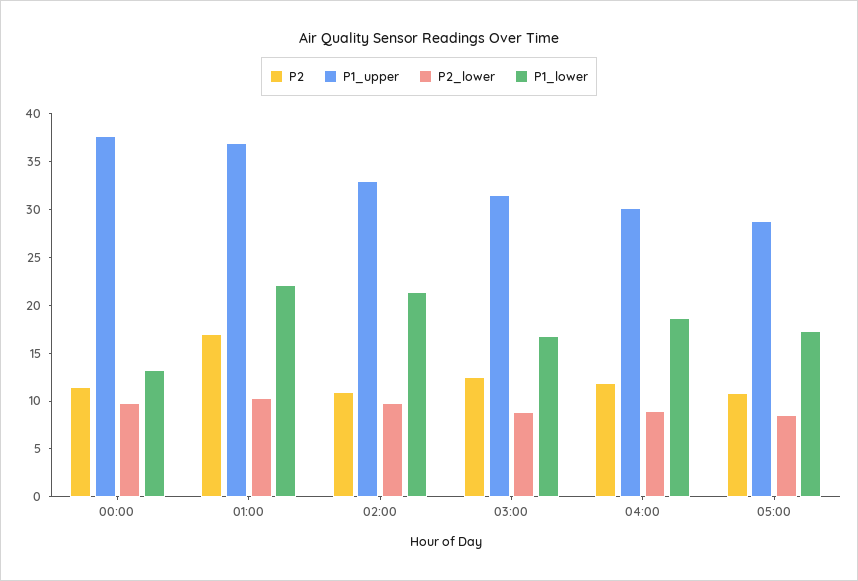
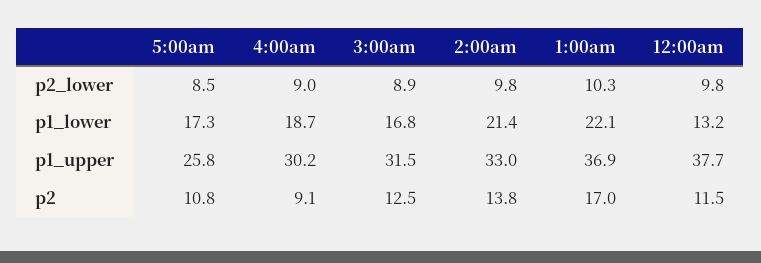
  {
    "P2": {
      "00:00": 11.5,
      "01:00": 17,
-     "02:00": 11,
+     "02:00": 13.8,
      "03:00": 12.5,
-     "04:00": 12,
+     "04:00": 9.1,
      "05:00": 10.8
    },
    "P1_upper": {
      "00:00": 37.7,
      "01:00": 36.9,
      "02:00": 33,
      "03:00": 31.5,
      "04:00": 30.2,
-     "05:00": 29
+     "05:00": 25.8
    },
    "P2_lower": {
      "00:00": 9.8,
      "01:00": 10.3,
      "02:00": 9.8,
      "03:00": 8.9,
      "04:00": 9,
      "05:00": 8.5
    },
    "P1_lower": {
      "00:00": 13.2,
      "01:00": 22.1,
      "02:00": 21.4,
      "03:00": 16.8,
      "04:00": 18.7,
      "05:00": 17.3
    }
  }

